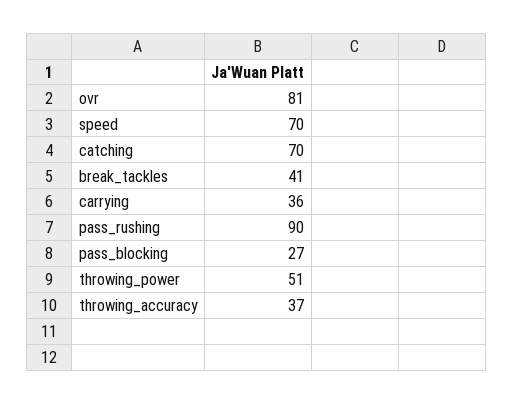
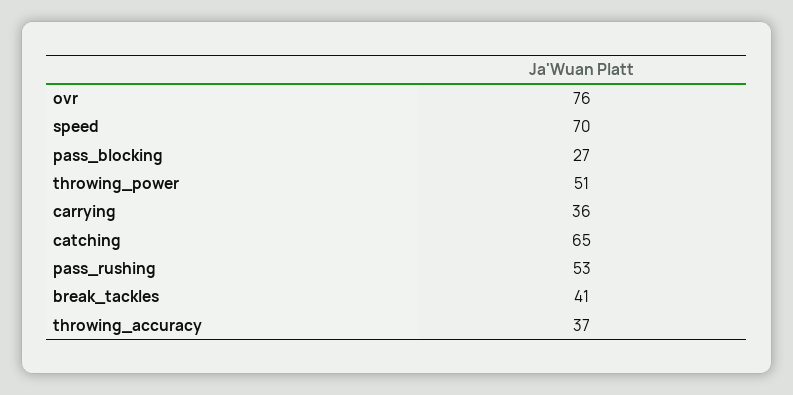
  {
-   "ovr": 81,
+   "ovr": 76,
    "speed": 70,
-   "catching": 70,
+   "catching": 65,
    "break_tackles": 41,
    "carrying": 36,
-   "pass_rushing": 90,
+   "pass_rushing": 53,
    "pass_blocking": 27,
    "throwing_power": 51,
    "throwing_accuracy": 37
  }

